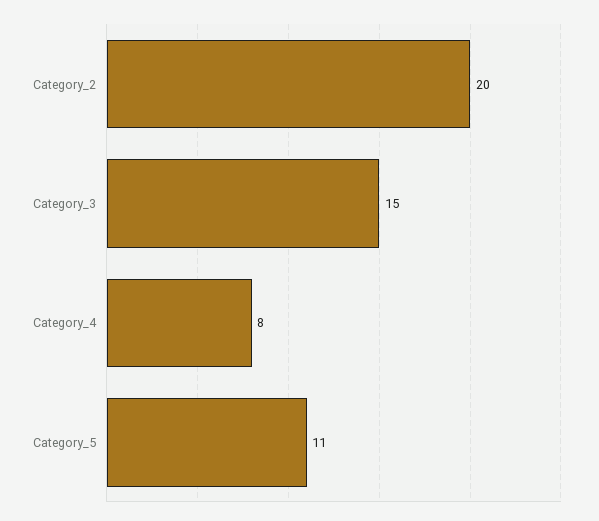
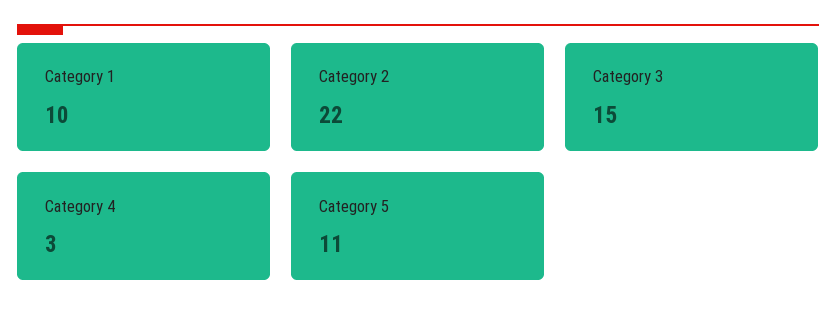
  {
-   "Category_2": 20,
+   "Category_2": 22,
    "Category_3": 15,
-   "Category_4": 8,
+   "Category_4": 3,
-   "Category_5": 11
+   "Category_5": 11,
+   "Category 1": 10
  }

